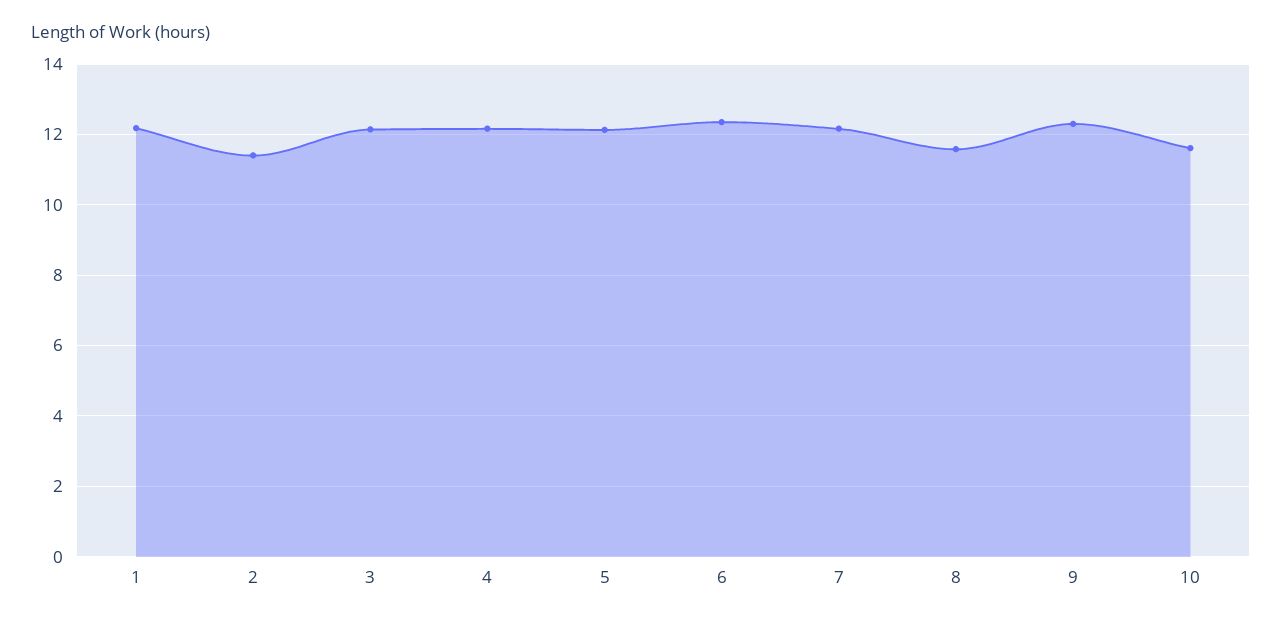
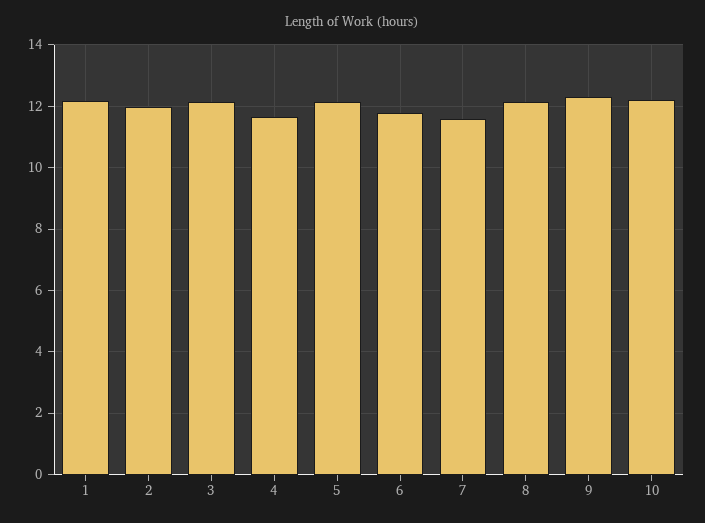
  {
    "1": 12.2,
-   "2": 11.4,
+   "2": 12,
    "3": 12.2,
-   "4": 12.2,
+   "4": 11.6,
    "5": 12.2,
-   "6": 12.4,
+   "6": 11.8,
-   "7": 12.2,
+   "7": 11.6,
-   "8": 11.6,
+   "8": 12.2,
    "9": 12.4,
-   "10": 11.6
+   "10": 12.2
  }

